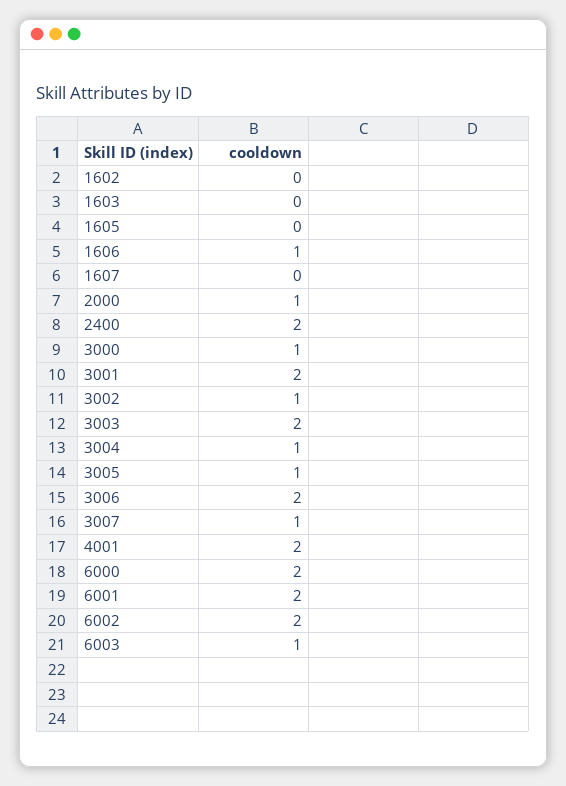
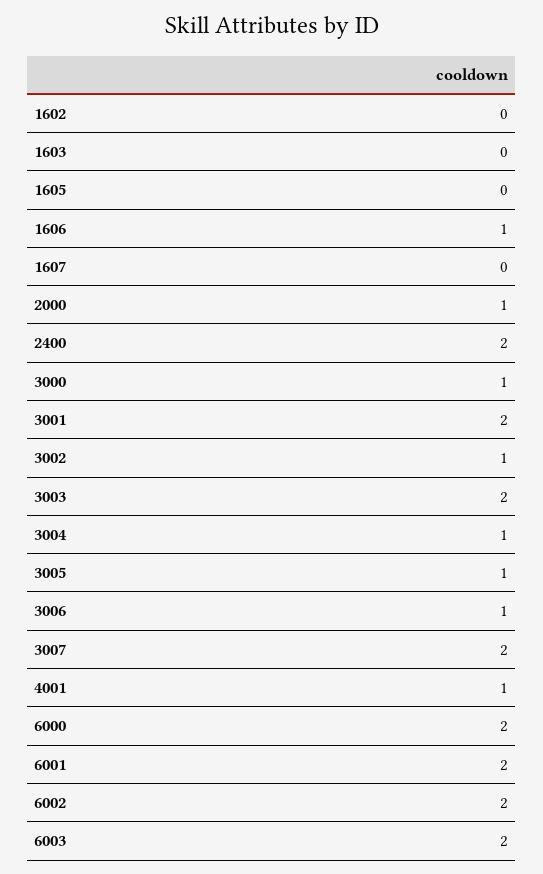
  {
    "1602": 0,
    "1603": 0,
    "1605": 0,
    "1606": 1,
    "1607": 0,
    "2000": 1,
    "2400": 2,
    "3000": 1,
    "3001": 2,
    "3002": 1,
    "3003": 2,
    "3004": 1,
    "3005": 1,
-   "3006": 2,
+   "3006": 1,
-   "3007": 1,
+   "3007": 2,
-   "4001": 2,
+   "4001": 1,
    "6000": 2,
    "6001": 2,
    "6002": 2,
-   "6003": 1
+   "6003": 2
  }

